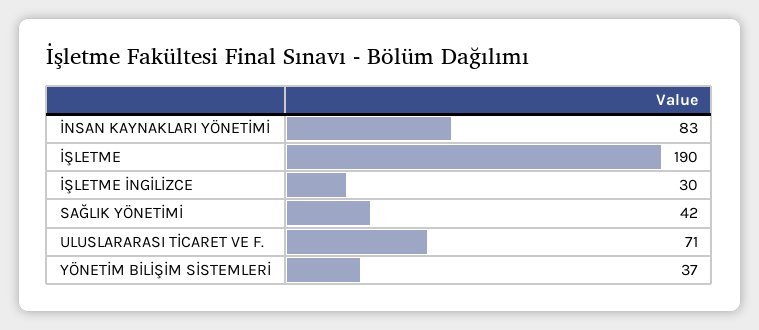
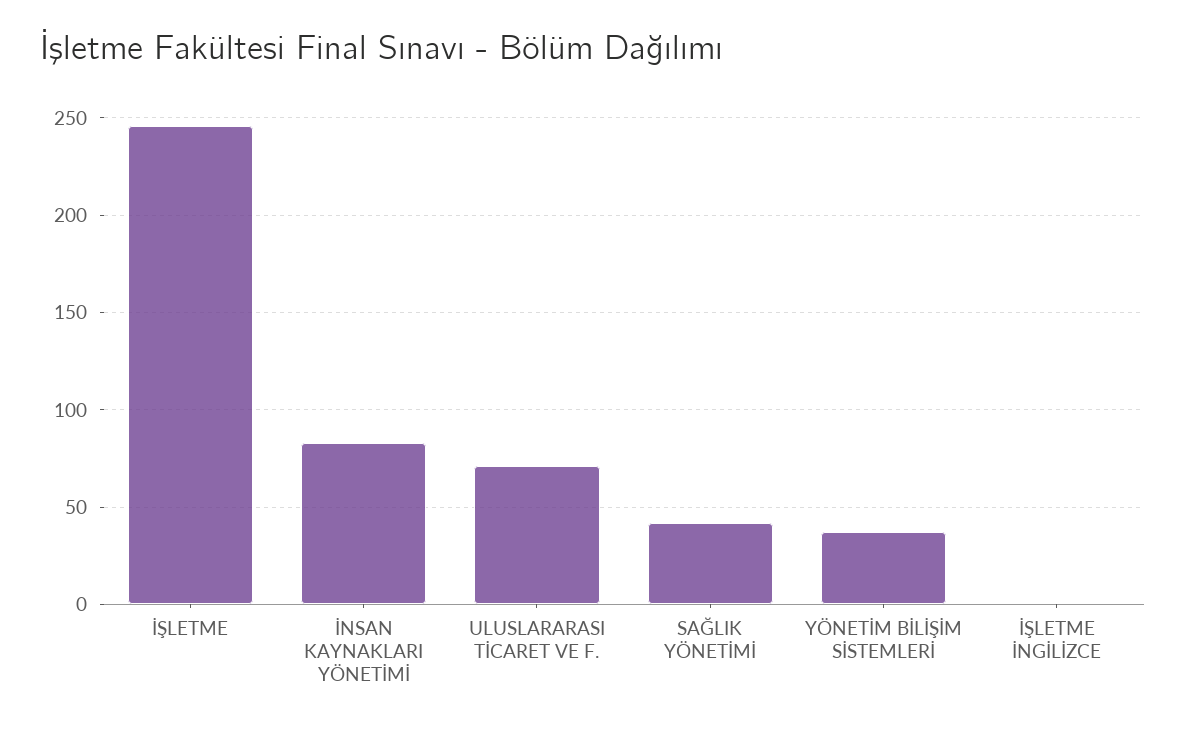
  {
    "İNSAN KAYNAKLARI YÖNETİMİ": 83,
-   "İŞLETME": 190,
+   "İŞLETME": 245,
-   "İŞLETME İNGİLİZCE": 30,
+   "İŞLETME İNGİLİZCE": 0,
    "SAĞLIK YÖNETİMİ": 42,
    "ULUSLARARASI TİCARET VE F.": 71,
    "YÖNETİM BİLİŞİM SİSTEMLERİ": 37
  }

